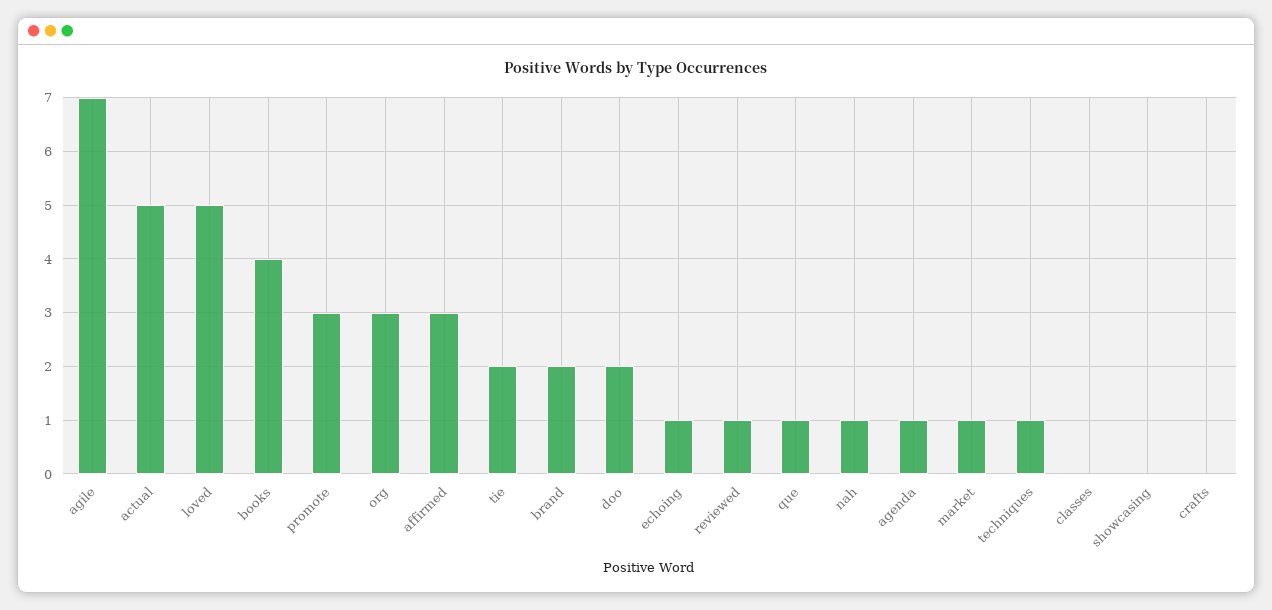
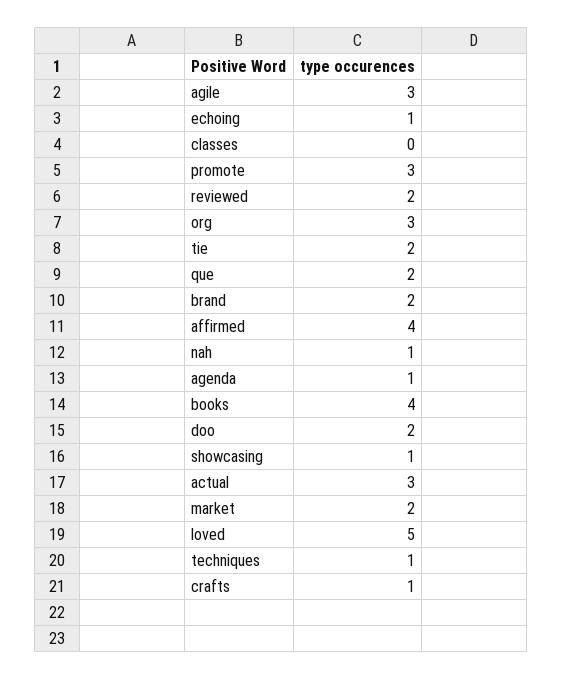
  {
-   "agile": 7,
+   "agile": 3,
-   "actual": 5,
+   "actual": 3,
    "loved": 5,
    "books": 4,
    "promote": 3,
    "org": 3,
-   "affirmed": 3,
+   "affirmed": 4,
    "tie": 2,
    "brand": 2,
    "doo": 2,
    "echoing": 1,
-   "reviewed": 1,
+   "reviewed": 2,
-   "que": 1,
+   "que": 2,
    "nah": 1,
    "agenda": 1,
-   "market": 1,
+   "market": 2,
    "techniques": 1,
    "classes": 0,
-   "showcasing": 0,
+   "showcasing": 1,
-   "crafts": 0
+   "crafts": 1
  }

